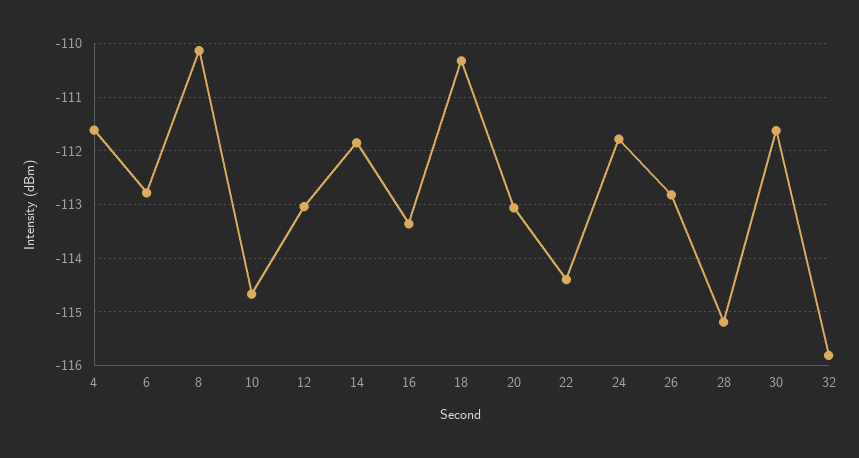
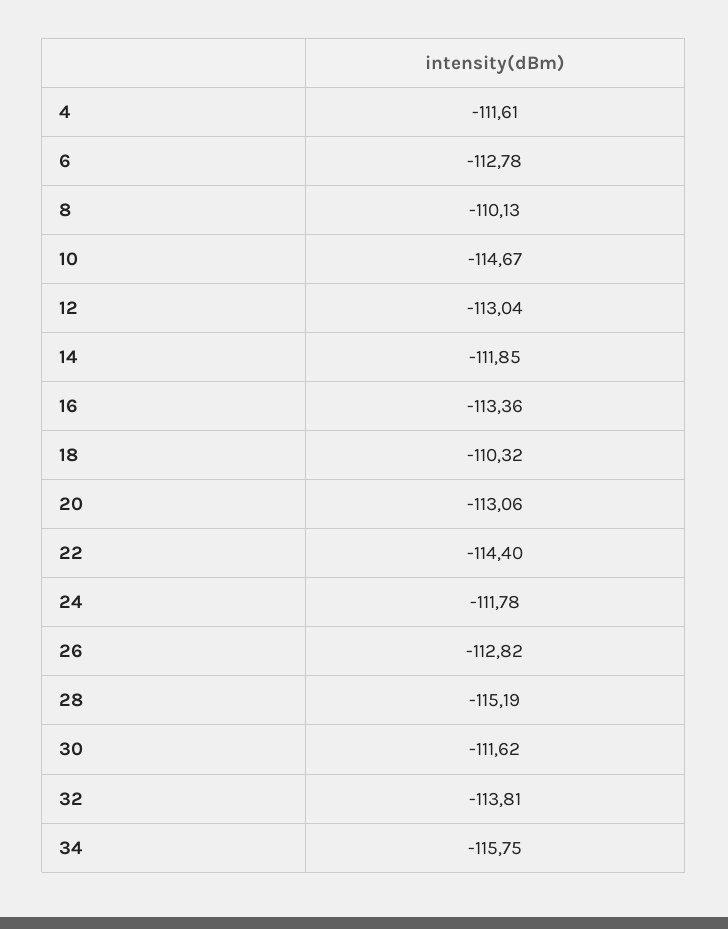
  {
    "4": -111.61,
    "6": -112.78,
    "8": -110.13,
    "10": -114.67,
    "12": -113.04,
    "14": -111.85,
    "16": -113.36,
    "18": -110.32,
    "20": -113.06,
    "22": -114.4,
    "24": -111.78,
    "26": -112.82,
    "28": -115.19,
    "30": -111.62,
-   "32": -115.8
+   "32": -113.81,
+   "34": -115.75
  }

